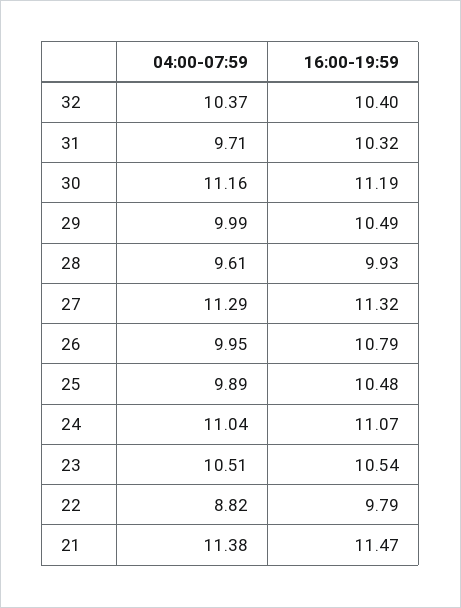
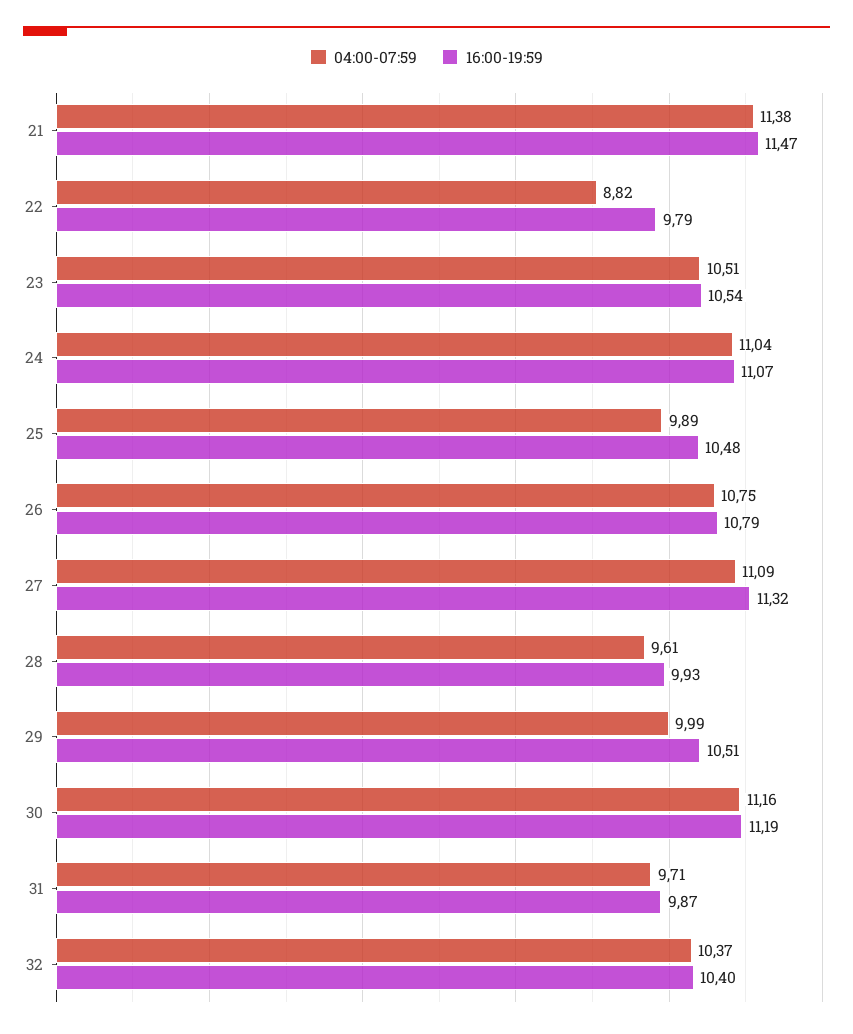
  {
    "04:00-07:59": {
      "32": 10.37,
      "31": 9.71,
      "30": 11.16,
      "29": 9.99,
      "28": 9.61,
-     "27": 11.29,
+     "27": 11.09,
-     "26": 9.95,
+     "26": 10.75,
      "25": 9.89,
      "24": 11.04,
      "23": 10.51,
      "22": 8.82,
      "21": 11.38
    },
    "16:00-19:59": {
      "32": 10.4,
-     "31": 10.32,
+     "31": 9.87,
      "30": 11.19,
-     "29": 10.49,
+     "29": 10.51,
      "28": 9.93,
      "27": 11.32,
      "26": 10.79,
      "25": 10.48,
      "24": 11.07,
      "23": 10.54,
      "22": 9.79,
      "21": 11.47
    }
  }

